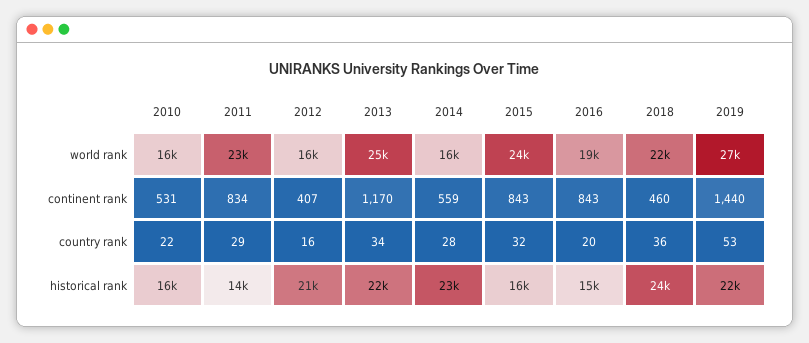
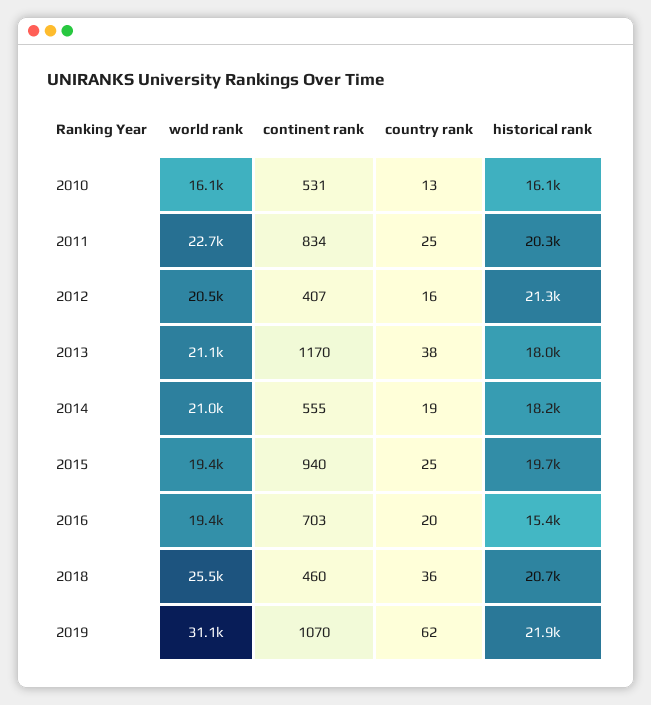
  {
    "2010": {
      "world rank": 16100,
      "continent rank": 531,
-     "country rank": 22,
+     "country rank": 13,
      "historical rank": 16100
    },
    "2011": {
      "world rank": 22700,
      "continent rank": 834,
-     "country rank": 29,
+     "country rank": 25,
-     "historical rank": 14000
+     "historical rank": 20300
    },
    "2012": {
-     "world rank": 16000,
+     "world rank": 20500,
      "continent rank": 407,
      "country rank": 16,
      "historical rank": 21300
    },
    "2013": {
-     "world rank": 25000,
+     "world rank": 21100,
      "continent rank": 1170,
-     "country rank": 34,
+     "country rank": 38,
-     "historical rank": 22000
+     "historical rank": 18000
    },
    "2014": {
-     "world rank": 16000,
+     "world rank": 21000,
-     "continent rank": 559,
+     "continent rank": 555,
-     "country rank": 28,
+     "country rank": 19,
-     "historical rank": 23000
+     "historical rank": 18200
    },
    "2015": {
-     "world rank": 24000,
+     "world rank": 19400,
-     "continent rank": 843,
+     "continent rank": 940,
-     "country rank": 32,
+     "country rank": 25,
-     "historical rank": 16000
+     "historical rank": 19700
    },
    "2016": {
      "world rank": 19400,
-     "continent rank": 843,
+     "continent rank": 703,
      "country rank": 20,
      "historical rank": 15400
    },
    "2018": {
-     "world rank": 22000,
+     "world rank": 25500,
      "continent rank": 460,
      "country rank": 36,
-     "historical rank": 24000
+     "historical rank": 20700
    },
    "2019": {
-     "world rank": 27000,
+     "world rank": 31100,
-     "continent rank": 1440,
+     "continent rank": 1070,
-     "country rank": 53,
+     "country rank": 62,
      "historical rank": 21900
    }
  }

